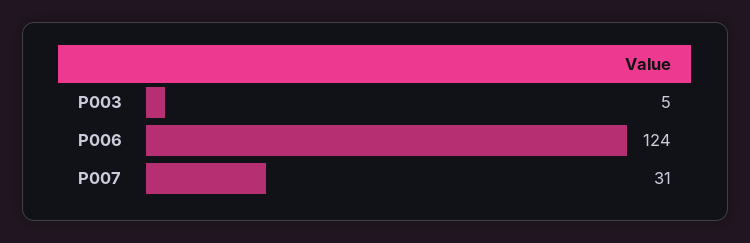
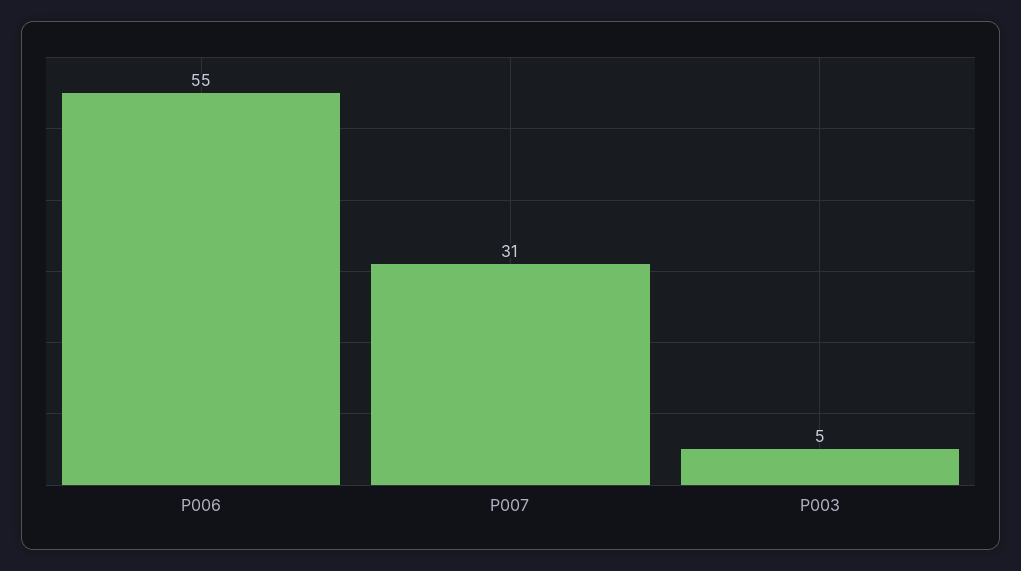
  {
    "P003": 5,
-   "P006": 124,
+   "P006": 55,
    "P007": 31
  }

